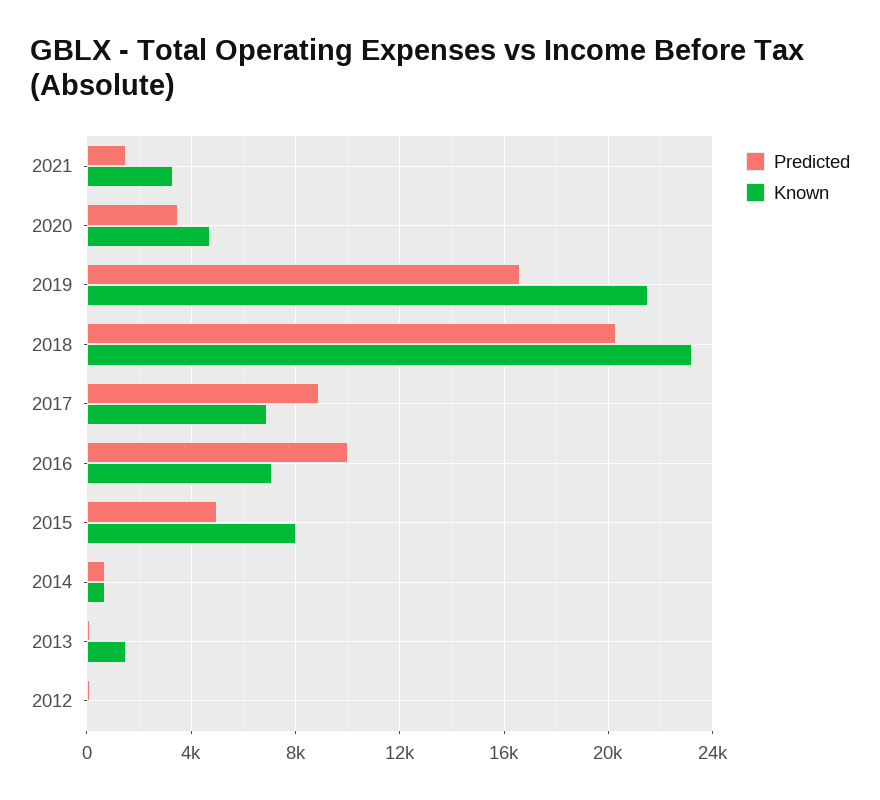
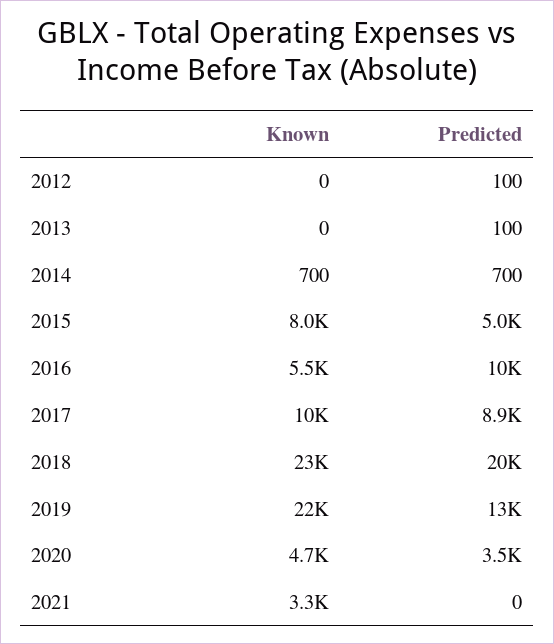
  {
    "Predicted": {
-     "2021": 1500,
+     "2021": 0,
      "2020": 3500,
-     "2019": 16500,
+     "2019": 13000,
      "2018": 20000,
      "2017": 8900,
      "2016": 10000,
      "2015": 5000,
      "2014": 700,
      "2013": 100,
      "2012": 100
    },
    "Known": {
      "2021": 3300,
      "2020": 4700,
      "2019": 22000,
      "2018": 23000,
-     "2017": 7000,
+     "2017": 10000,
-     "2016": 7000,
+     "2016": 5500,
      "2015": 8000,
      "2014": 700,
-     "2013": 1500,
+     "2013": 0,
      "2012": 0
    }
  }

